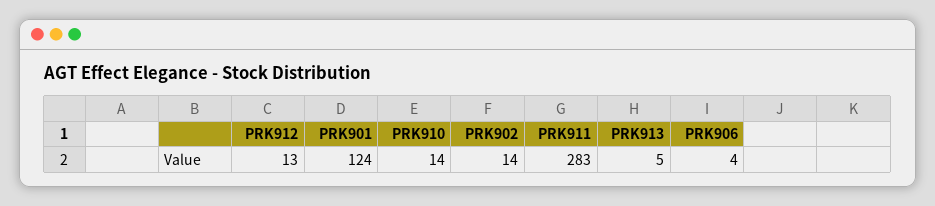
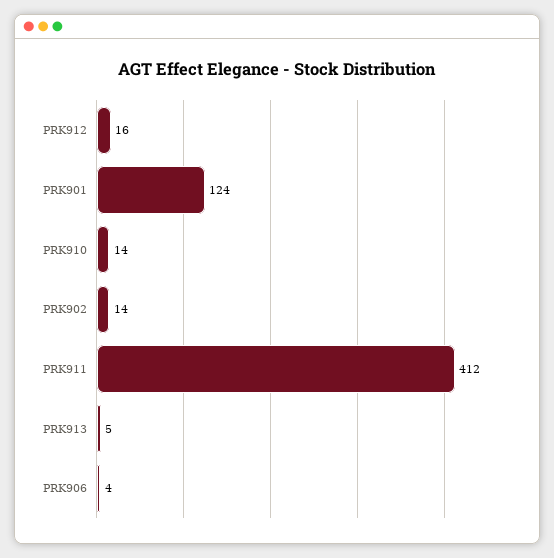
  {
-   "PRK912": 13,
+   "PRK912": 16,
    "PRK901": 124,
    "PRK910": 14,
    "PRK902": 14,
-   "PRK911": 283,
+   "PRK911": 412,
    "PRK913": 5,
    "PRK906": 4
  }

